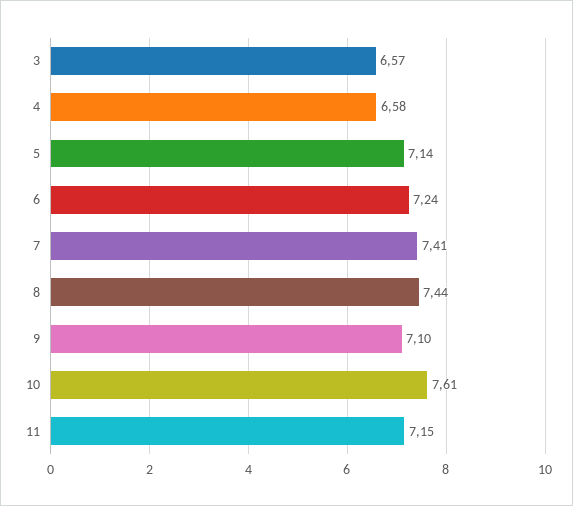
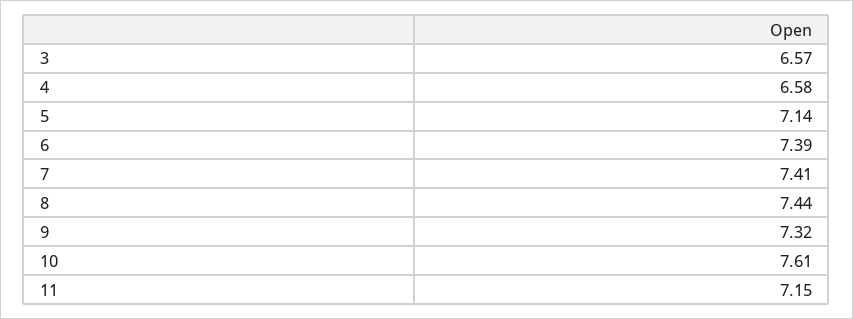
  {
    "3": 6.57,
    "4": 6.58,
    "5": 7.14,
-   "6": 7.24,
+   "6": 7.39,
    "7": 7.41,
    "8": 7.44,
-   "9": 7.1,
+   "9": 7.32,
    "10": 7.61,
    "11": 7.15
  }

